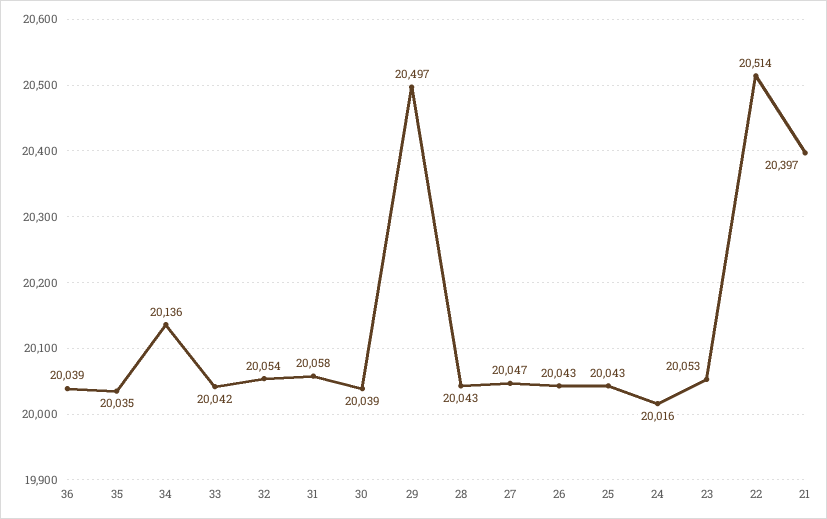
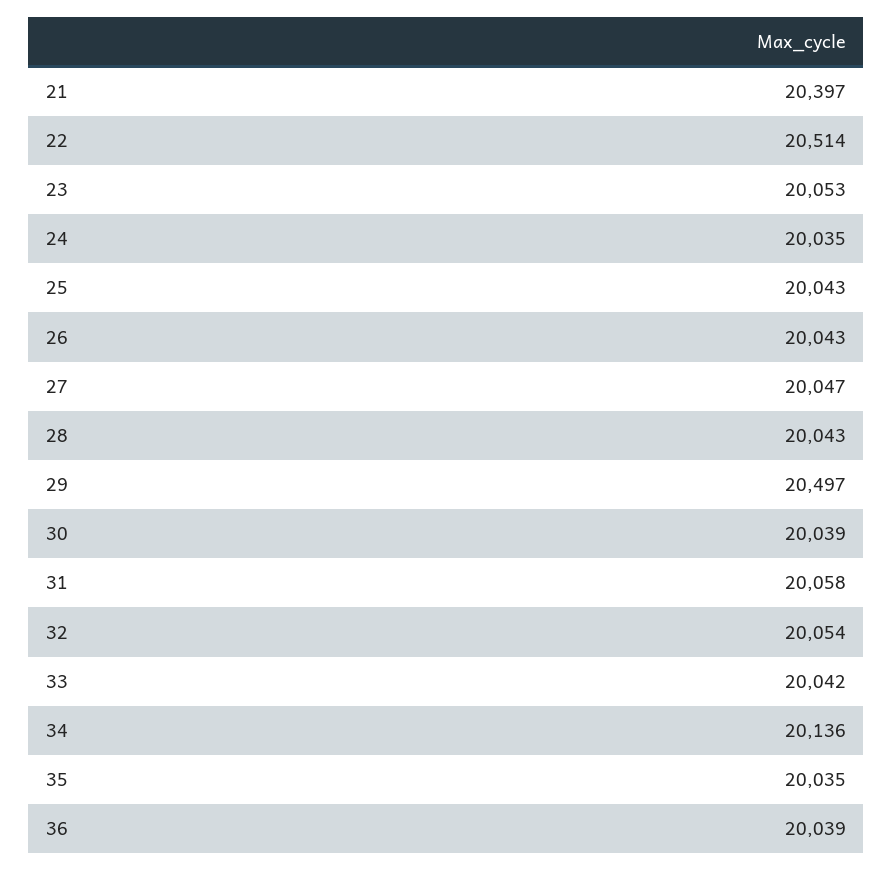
  {
    "36": 20039,
    "35": 20035,
    "34": 20136,
    "33": 20042,
    "32": 20054,
    "31": 20058,
    "30": 20039,
    "29": 20497,
    "28": 20043,
    "27": 20047,
    "26": 20043,
    "25": 20043,
-   "24": 20016,
+   "24": 20035,
    "23": 20053,
    "22": 20514,
    "21": 20397
  }

